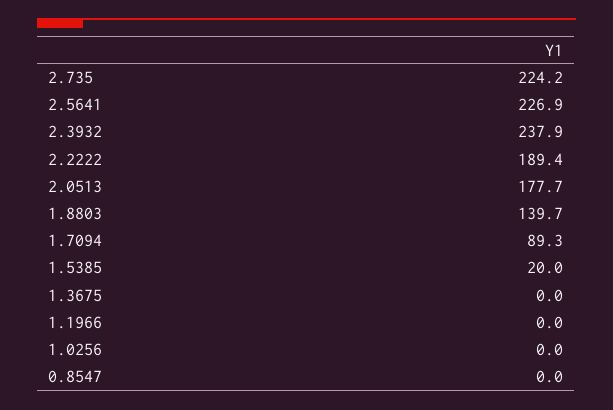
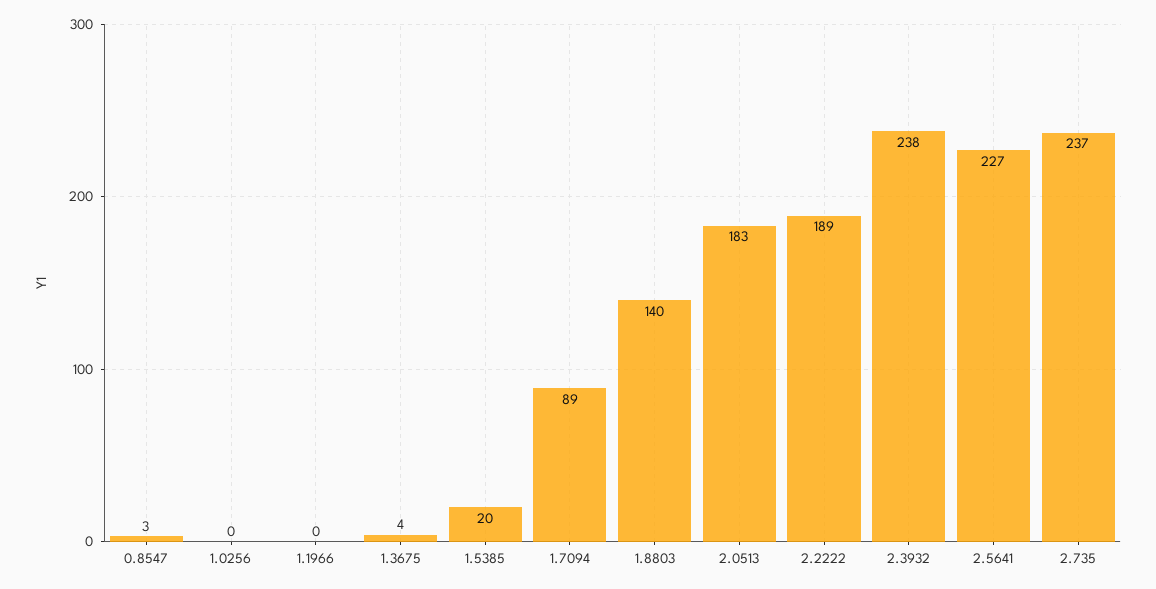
  {
-   "2.735": 224.2,
+   "2.735": 237,
    "2.5641": 226.9,
    "2.3932": 237.9,
    "2.2222": 189.4,
-   "2.0513": 177.7,
+   "2.0513": 183,
    "1.8803": 139.7,
    "1.7094": 89.3,
    "1.5385": 20,
-   "1.3675": 0,
+   "1.3675": 4,
    "1.1966": 0,
    "1.0256": 0,
-   "0.8547": 0
+   "0.8547": 3
  }

